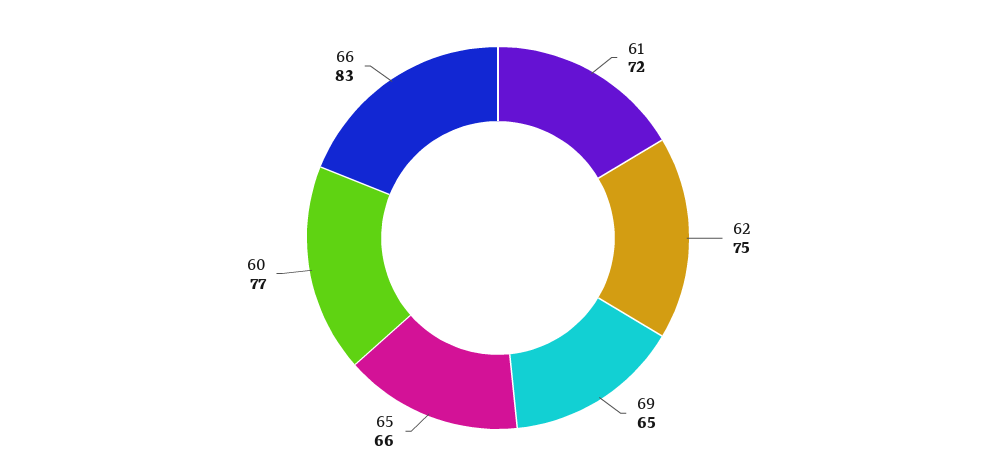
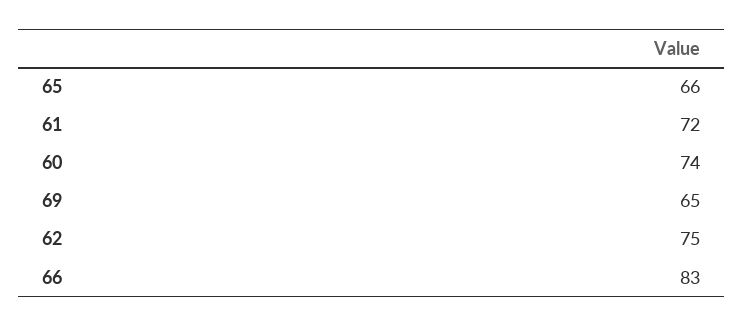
  {
    "61": 72,
    "62": 75,
    "69": 65,
    "65": 66,
-   "60": 77,
+   "60": 74,
    "66": 83
  }

